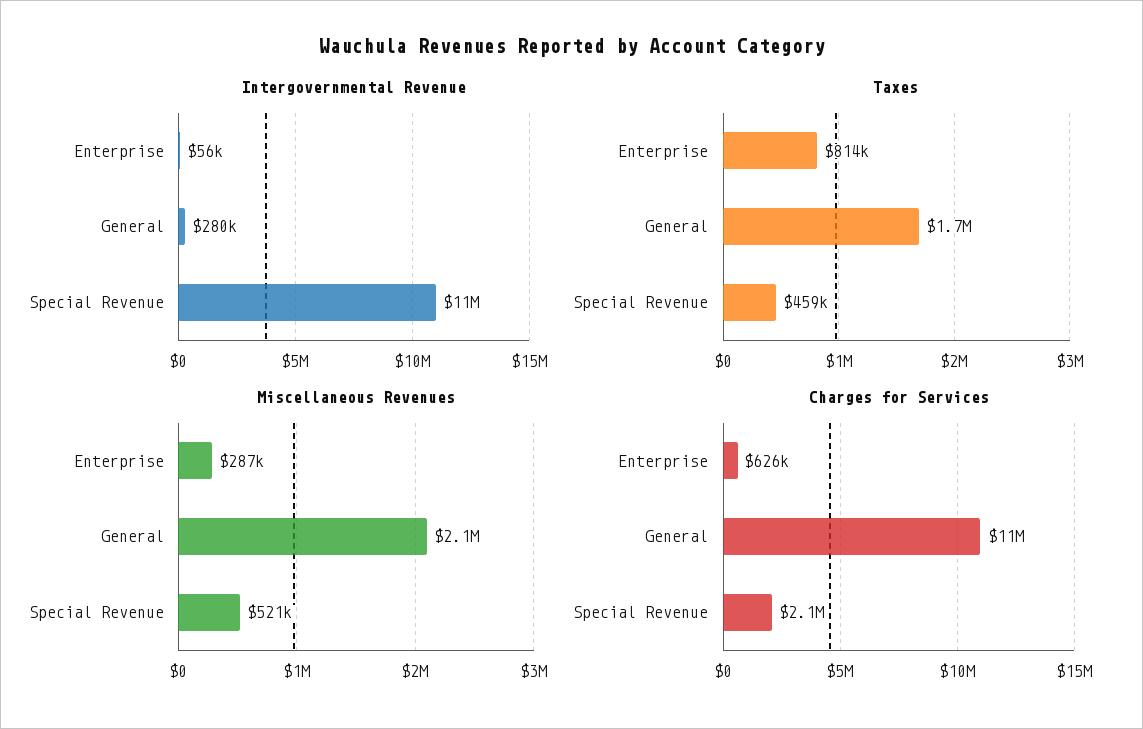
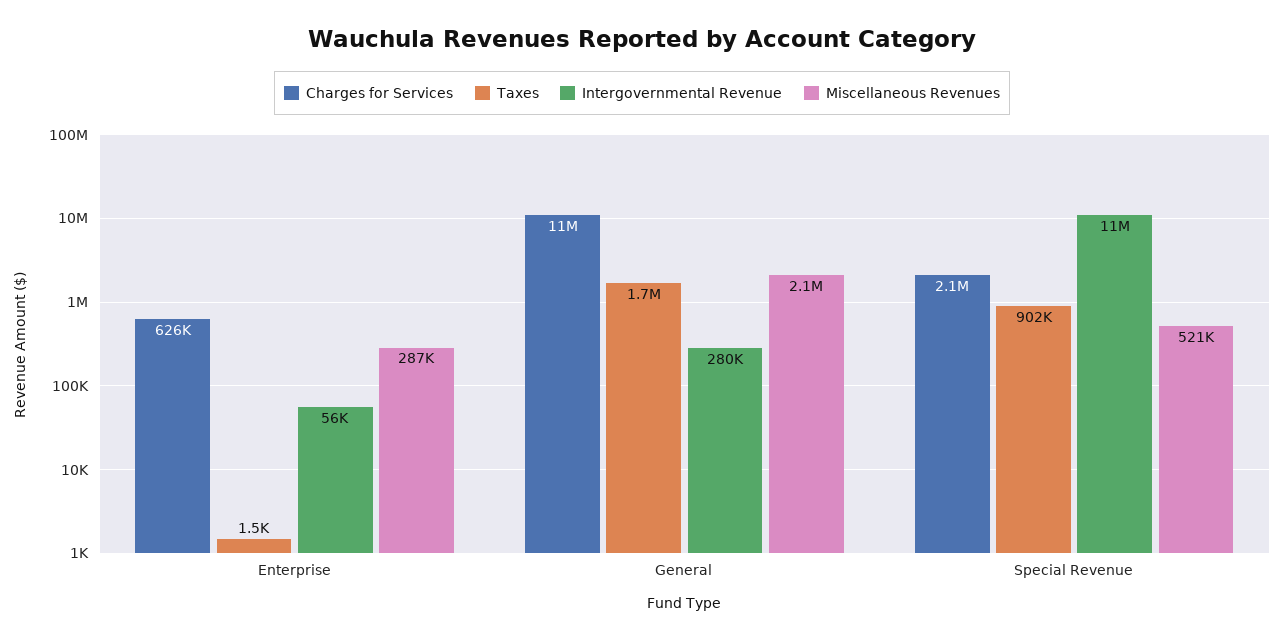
  {
    "Intergovernmental Revenue": {
      "Enterprise": 56000,
      "General": 280000,
      "Special Revenue": 11000000
    },
    "Taxes": {
-     "Enterprise": 814000,
+     "Enterprise": 1500,
      "General": 1700000,
-     "Special Revenue": 459000
+     "Special Revenue": 902000
    },
    "Miscellaneous Revenues": {
      "Enterprise": 287000,
      "General": 2100000,
      "Special Revenue": 521000
    },
    "Charges for Services": {
      "Enterprise": 626000,
      "General": 11000000,
      "Special Revenue": 2100000
    }
  }

